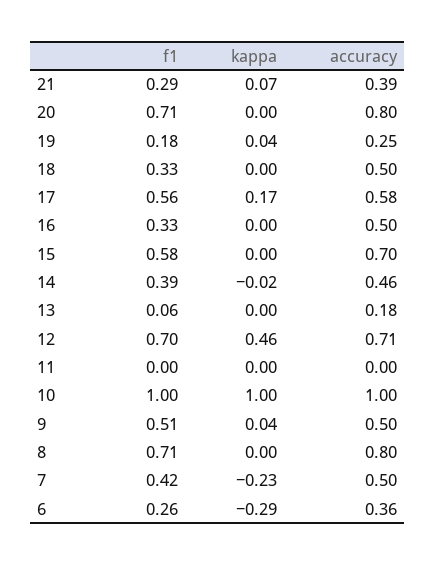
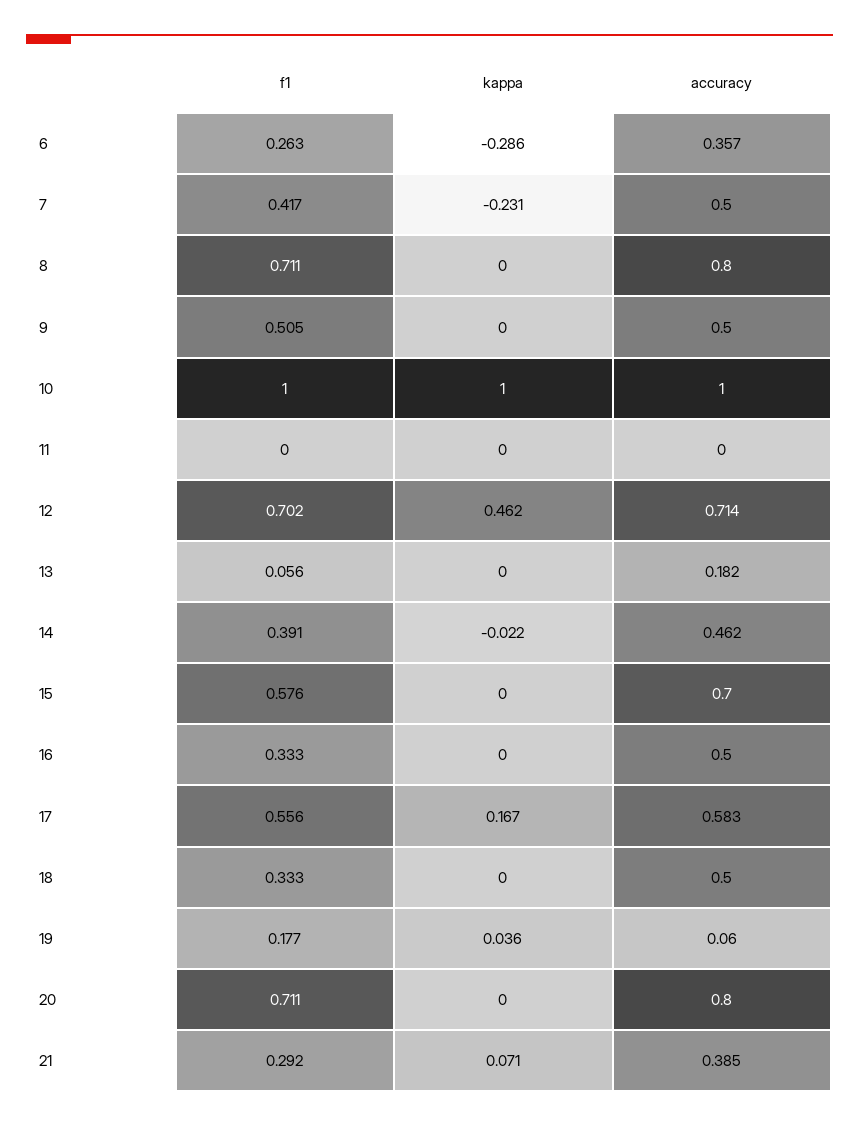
  {
    "f1": {
      "21": 0.292,
      "20": 0.711,
      "19": 0.177,
      "18": 0.333,
      "17": 0.556,
      "16": 0.333,
      "15": 0.576,
      "14": 0.391,
      "13": 0.056,
      "12": 0.702,
      "11": 0,
      "10": 1,
      "9": 0.505,
      "8": 0.711,
      "7": 0.417,
      "6": 0.263
    },
    "kappa": {
      "21": 0.071,
      "20": 0,
      "19": 0.036,
      "18": 0,
      "17": 0.167,
      "16": 0,
      "15": 0,
      "14": -0.022,
      "13": 0,
      "12": 0.462,
      "11": 0,
      "10": 1,
-     "9": 0.04,
+     "9": 0,
      "8": 0,
      "7": -0.231,
      "6": -0.286
    },
    "accuracy": {
      "21": 0.385,
      "20": 0.8,
-     "19": 0.25,
+     "19": 0.06,
      "18": 0.5,
      "17": 0.583,
      "16": 0.5,
      "15": 0.7,
      "14": 0.462,
      "13": 0.182,
      "12": 0.714,
      "11": 0,
      "10": 1,
      "9": 0.5,
      "8": 0.8,
      "7": 0.5,
      "6": 0.357
    }
  }

